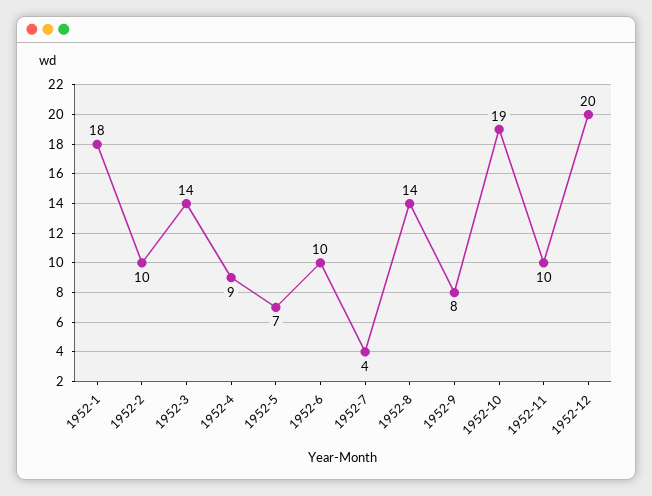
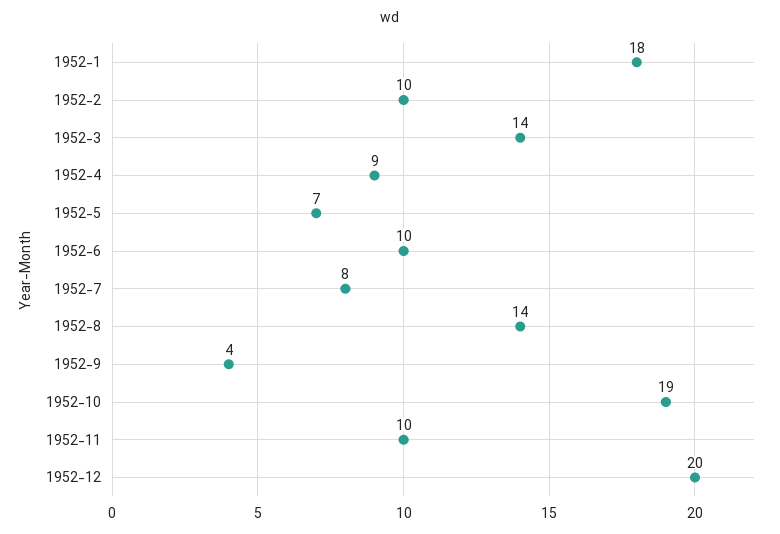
  {
    "1952-1": 18,
    "1952-2": 10,
    "1952-3": 14,
    "1952-4": 9,
    "1952-5": 7,
    "1952-6": 10,
-   "1952-7": 4,
+   "1952-7": 8,
    "1952-8": 14,
-   "1952-9": 8,
+   "1952-9": 4,
    "1952-10": 19,
    "1952-11": 10,
    "1952-12": 20
  }

